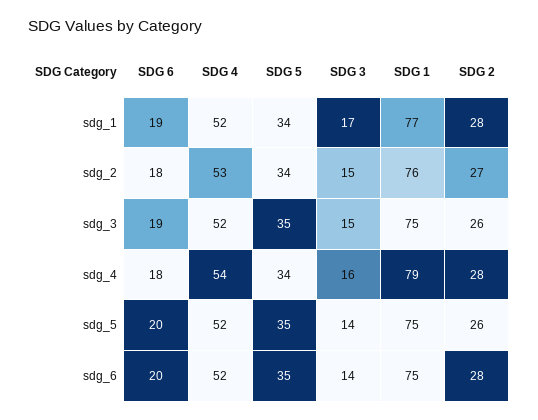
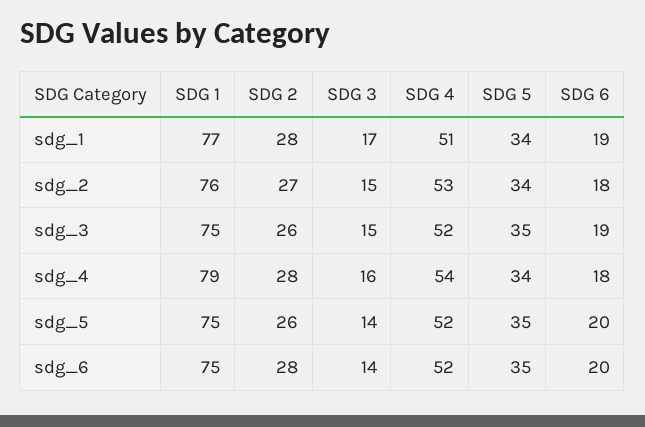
  {
    "SDG 6": {
      "sdg_1": 19,
      "sdg_2": 18,
      "sdg_3": 19,
      "sdg_4": 18,
      "sdg_5": 20,
      "sdg_6": 20
    },
    "SDG 4": {
-     "sdg_1": 52,
+     "sdg_1": 51,
      "sdg_2": 53,
      "sdg_3": 52,
      "sdg_4": 54,
      "sdg_5": 52,
      "sdg_6": 52
    },
    "SDG 5": {
      "sdg_1": 34,
      "sdg_2": 34,
      "sdg_3": 35,
      "sdg_4": 34,
      "sdg_5": 35,
      "sdg_6": 35
    },
    "SDG 3": {
      "sdg_1": 17,
      "sdg_2": 15,
      "sdg_3": 15,
      "sdg_4": 16,
      "sdg_5": 14,
      "sdg_6": 14
    },
    "SDG 1": {
      "sdg_1": 77,
      "sdg_2": 76,
      "sdg_3": 75,
      "sdg_4": 79,
      "sdg_5": 75,
      "sdg_6": 75
    },
    "SDG 2": {
      "sdg_1": 28,
      "sdg_2": 27,
      "sdg_3": 26,
      "sdg_4": 28,
      "sdg_5": 26,
      "sdg_6": 28
    }
  }

